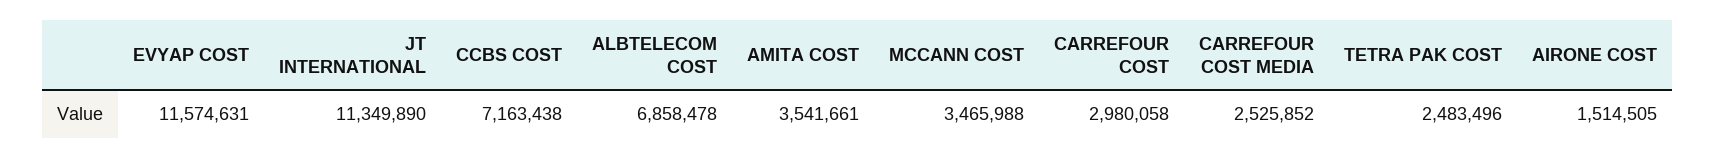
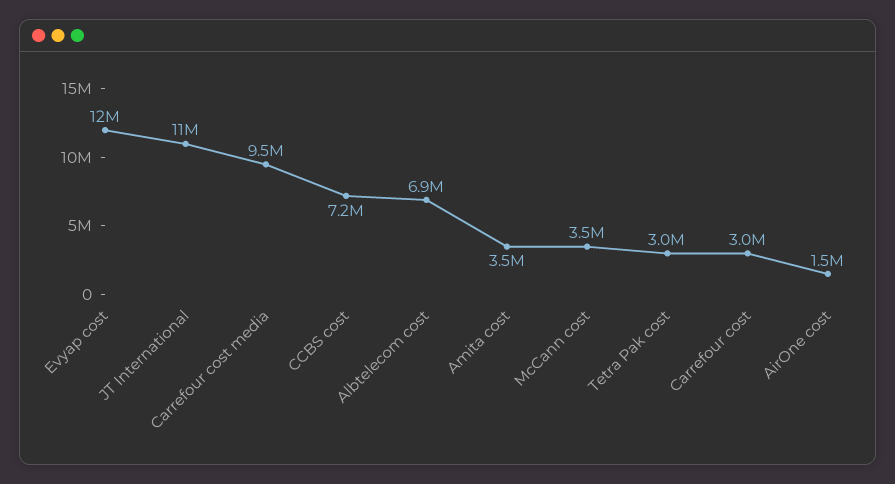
  {
    "EVYAP COST": 11574631,
    "JT INTERNATIONAL": 11349890,
    "CCBS COST": 7163438,
    "ALBTELECOM COST": 6858478,
    "AMITA COST": 3541661,
    "MCCANN COST": 3465988,
    "CARREFOUR COST": 2980058,
-   "CARREFOUR COST MEDIA": 2525852,
+   "CARREFOUR COST MEDIA": 9500000,
-   "TETRA PAK COST": 2483496,
+   "TETRA PAK COST": 3000000,
    "AIRONE COST": 1514505
  }

